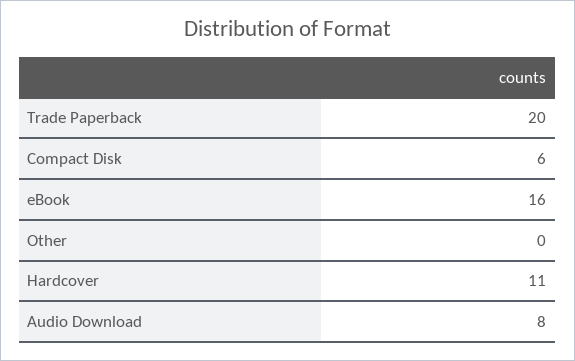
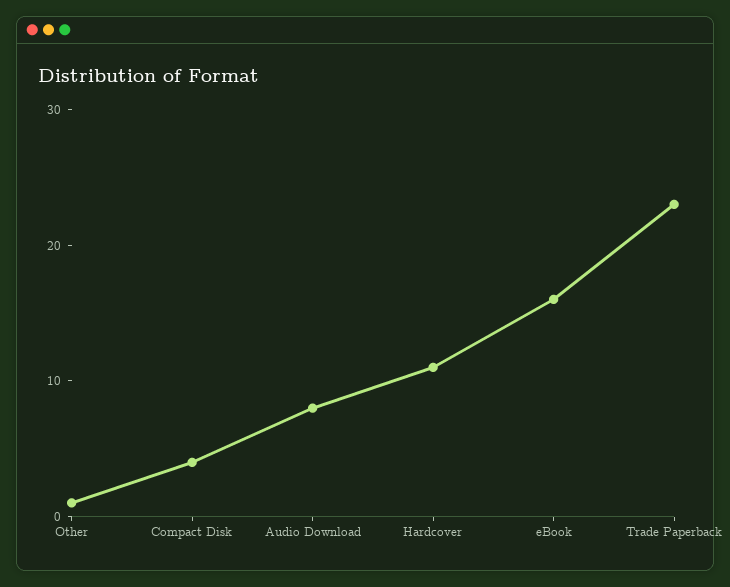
  {
-   "Trade Paperback": 20,
+   "Trade Paperback": 23,
-   "Compact Disk": 6,
+   "Compact Disk": 4,
    "eBook": 16,
-   "Other": 0,
+   "Other": 1,
    "Hardcover": 11,
    "Audio Download": 8
  }

